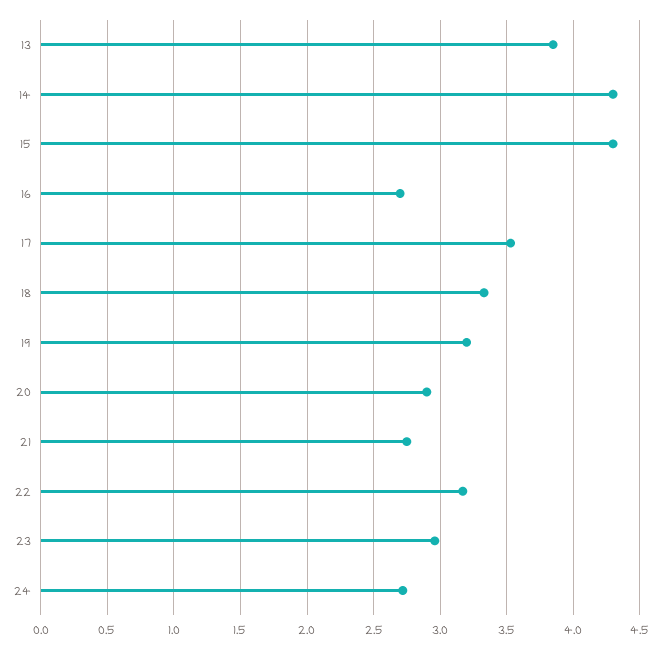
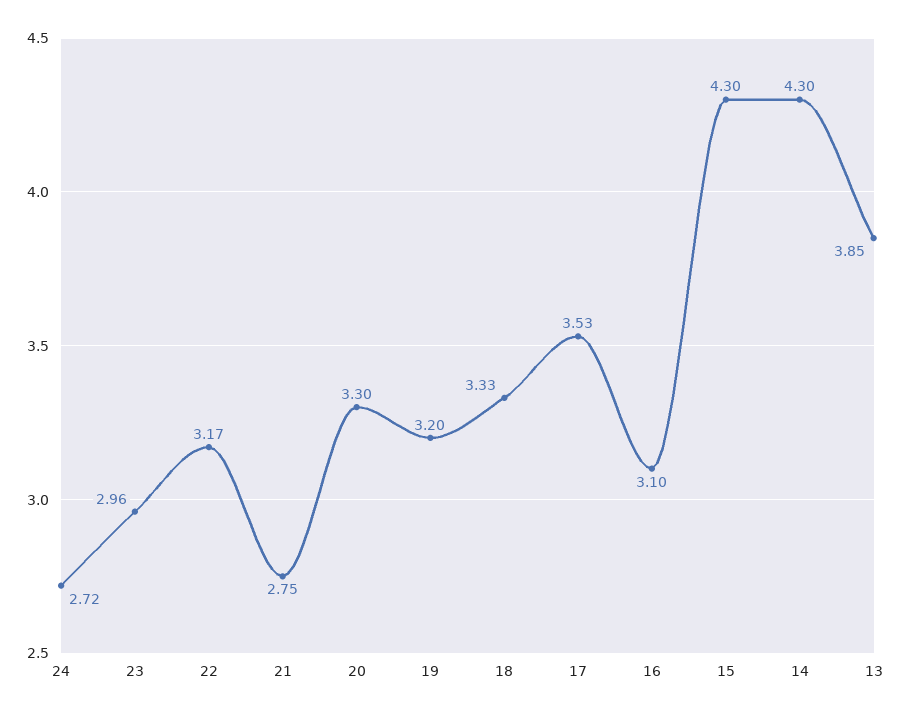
  {
    "13": 3.85,
    "14": 4.3,
    "15": 4.3,
-   "16": 2.7,
+   "16": 3.1,
    "17": 3.53,
    "18": 3.33,
    "19": 3.2,
-   "20": 2.9,
+   "20": 3.3,
    "21": 2.75,
    "22": 3.17,
    "23": 2.96,
    "24": 2.72
  }

